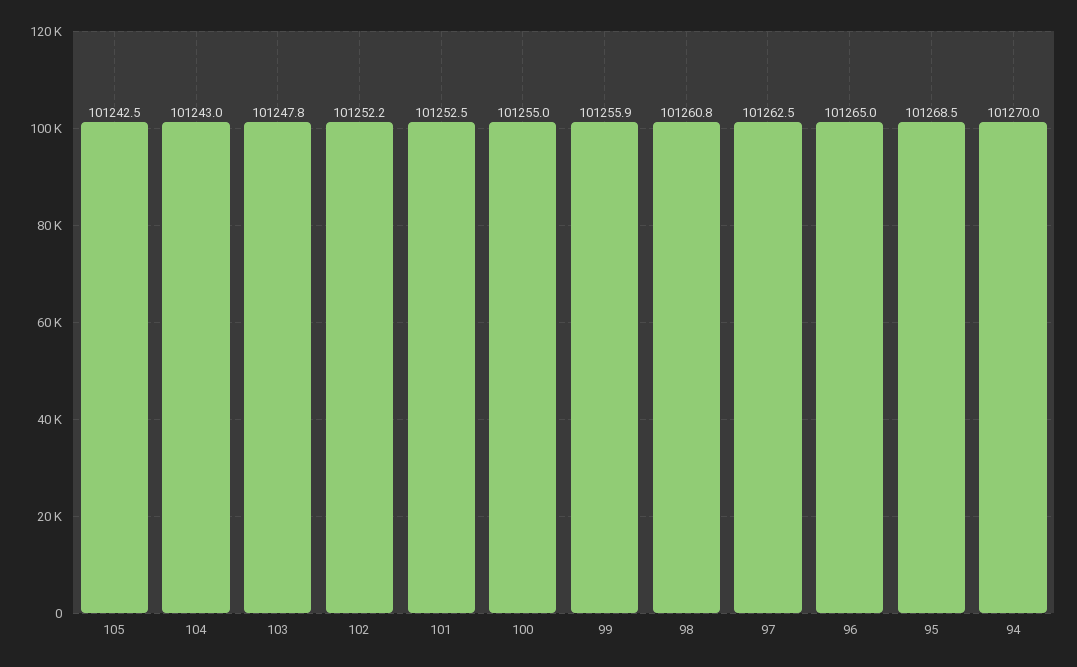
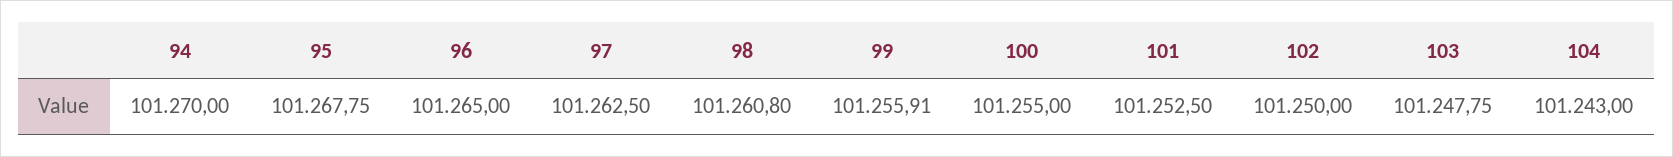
  {
-   "105": 101242.5,
    "104": 101243,
    "103": 101247.75,
-   "102": 101252.2,
+   "102": 101250,
    "101": 101252.5,
    "100": 101255,
    "99": 101255.91,
    "98": 101260.8,
    "97": 101262.5,
    "96": 101265,
-   "95": 101268.5,
+   "95": 101267.75,
    "94": 101270
  }

